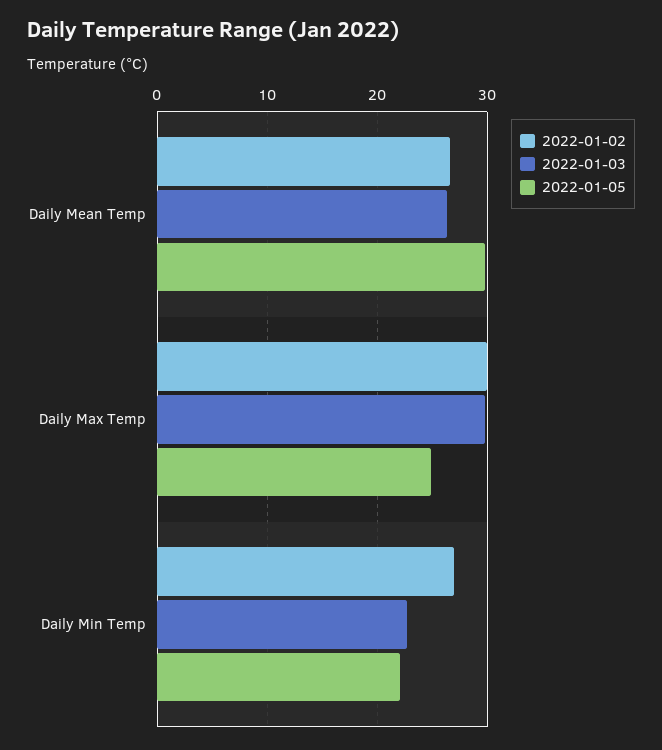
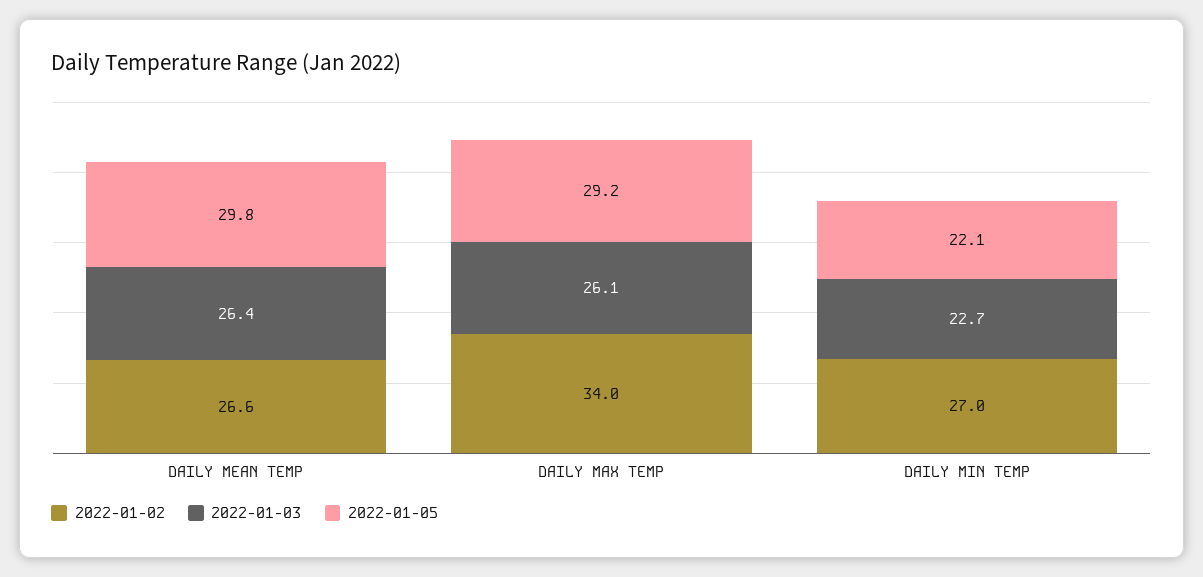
  {
    "2022-01-02": {
      "Daily Mean Temp": 26.6,
-     "Daily Max Temp": 30,
+     "Daily Max Temp": 34,
      "Daily Min Temp": 27
    },
    "2022-01-03": {
      "Daily Mean Temp": 26.4,
-     "Daily Max Temp": 30,
+     "Daily Max Temp": 26.1,
      "Daily Min Temp": 22.7
    },
    "2022-01-05": {
      "Daily Mean Temp": 29.8,
-     "Daily Max Temp": 25,
+     "Daily Max Temp": 29.2,
      "Daily Min Temp": 22.1
    }
  }

